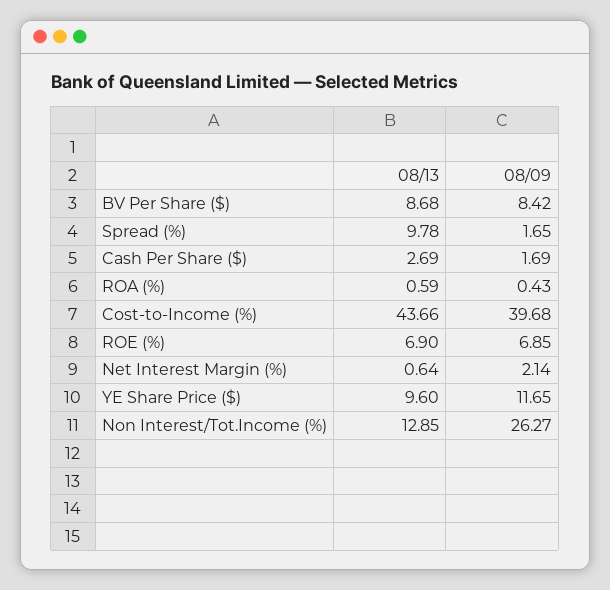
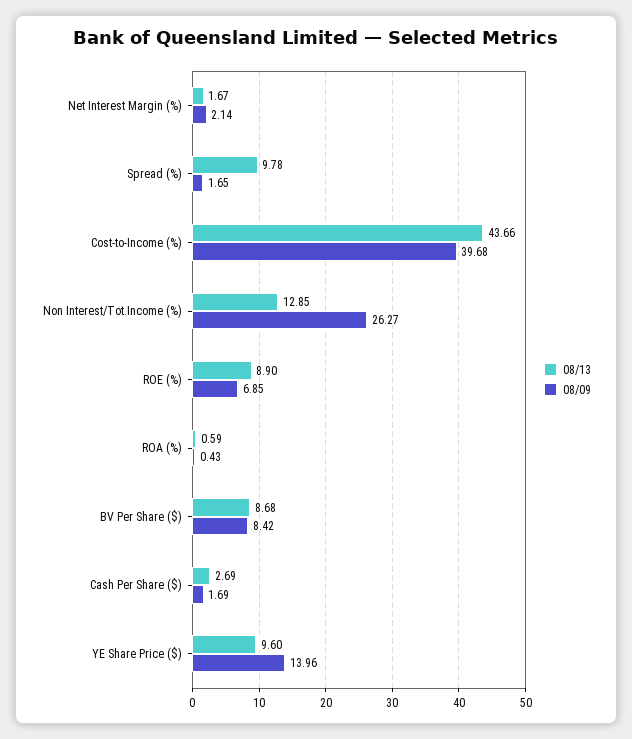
  {
    "08/13": {
      "BV Per Share ($)": 8.68,
      "Spread (%)": 9.78,
      "Cash Per Share ($)": 2.69,
      "ROA (%)": 0.59,
      "Cost-to-Income (%)": 43.66,
-     "ROE (%)": 6.9,
+     "ROE (%)": 8.9,
-     "Net Interest Margin (%)": 0.64,
+     "Net Interest Margin (%)": 1.67,
      "YE Share Price ($)": 9.6,
      "Non Interest/Tot.Income (%)": 12.85
    },
    "08/09": {
      "BV Per Share ($)": 8.42,
      "Spread (%)": 1.65,
      "Cash Per Share ($)": 1.69,
      "ROA (%)": 0.43,
      "Cost-to-Income (%)": 39.68,
      "ROE (%)": 6.85,
      "Net Interest Margin (%)": 2.14,
-     "YE Share Price ($)": 11.65,
+     "YE Share Price ($)": 13.96,
      "Non Interest/Tot.Income (%)": 26.27
    }
  }

